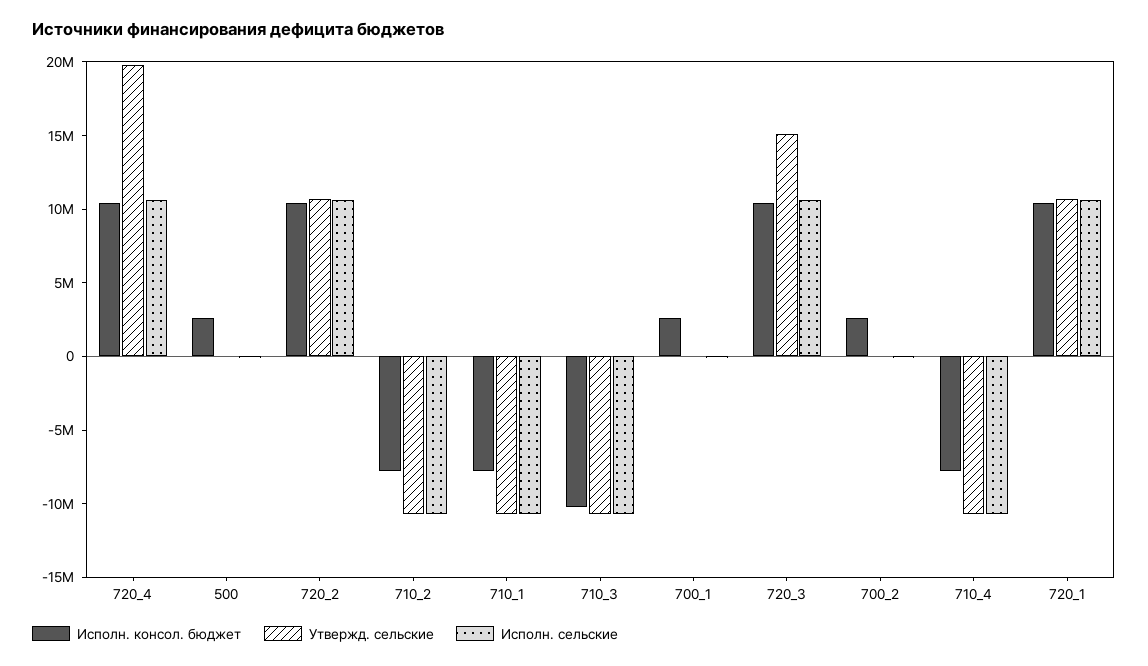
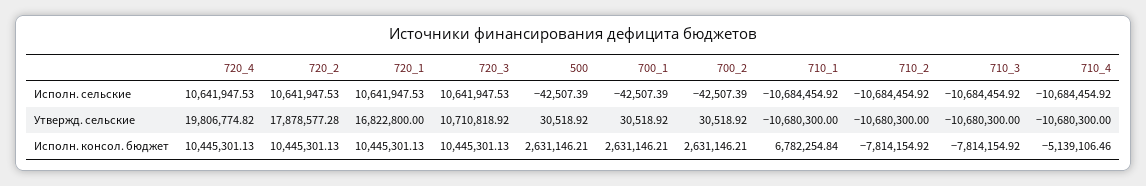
  {
    "Исполн. консол. бюджет": {
      "720_4": 10445301.13,
      "500": 2631146.21,
      "720_2": 10445301.13,
      "710_2": -7814154.92,
-     "710_1": -8000000,
+     "710_1": 6782254.84,
-     "710_3": -10000000,
+     "710_3": -7814154.92,
      "700_1": 2631146.21,
      "720_3": 10445301.13,
      "700_2": 2631146.21,
-     "710_4": -8000000,
+     "710_4": -5139106.46,
      "720_1": 10445301.13
    },
    "Утвержд. сельские": {
      "720_4": 19806774.82,
      "500": 30518.92,
-     "720_2": 11000000,
+     "720_2": 17878577.28,
      "710_2": -10680300,
      "710_1": -10680300,
      "710_3": -10680300,
      "700_1": 30518.92,
-     "720_3": 15000000,
+     "720_3": 10710818.92,
      "700_2": 30518.92,
      "710_4": -10680300,
-     "720_1": 11000000
+     "720_1": 16822800
    },
    "Исполн. сельские": {
      "720_4": 10641947.53,
      "500": -42507.39,
      "720_2": 10641947.53,
      "710_2": -10684454.92,
      "710_1": -10684454.92,
      "710_3": -10684454.92,
      "700_1": -42507.39,
      "720_3": 10641947.53,
      "700_2": -42507.39,
      "710_4": -10684454.92,
      "720_1": 10641947.53
    }
  }

